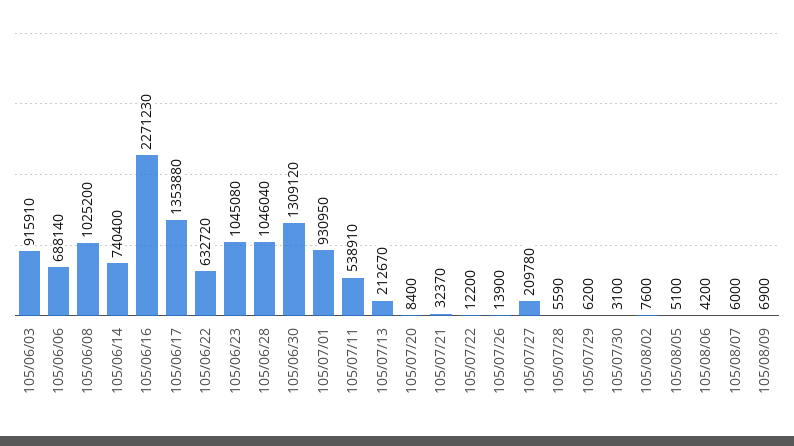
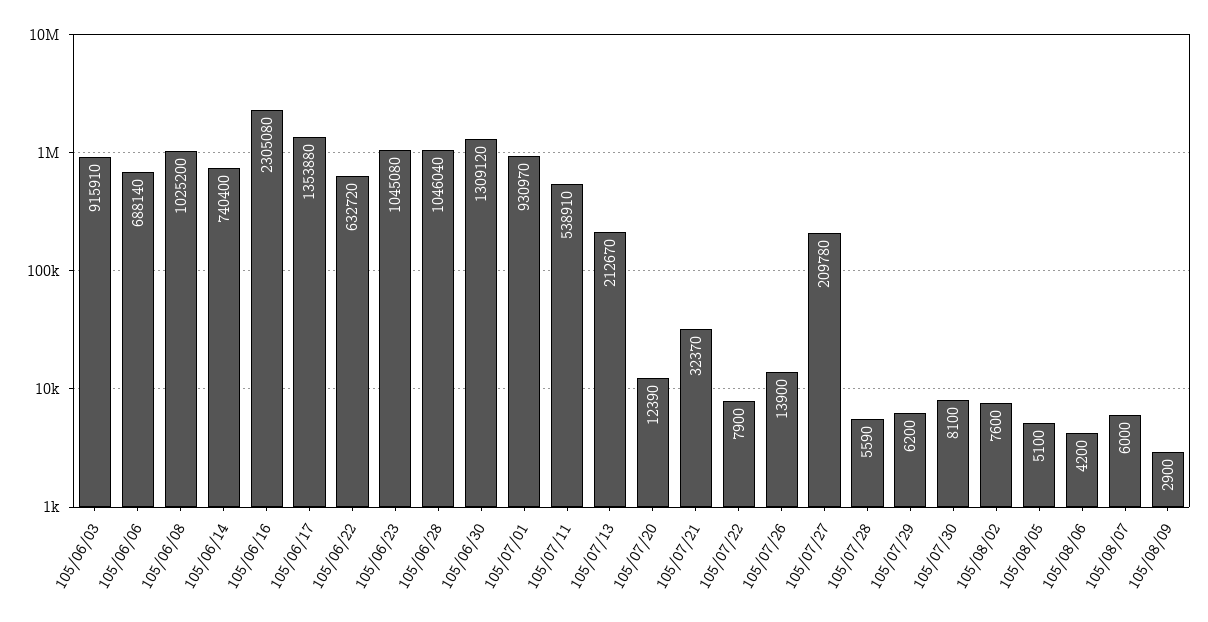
  {
    "105/06/03": 915910,
    "105/06/06": 688140,
    "105/06/08": 1025200,
    "105/06/14": 740400,
-   "105/06/16": 2271230,
+   "105/06/16": 2305080,
    "105/06/17": 1353880,
    "105/06/22": 632720,
    "105/06/23": 1045080,
    "105/06/28": 1046040,
    "105/06/30": 1309120,
-   "105/07/01": 930950,
+   "105/07/01": 930970,
    "105/07/11": 538910,
    "105/07/13": 212670,
-   "105/07/20": 8400,
+   "105/07/20": 12390,
    "105/07/21": 32370,
-   "105/07/22": 12200,
+   "105/07/22": 7900,
    "105/07/26": 13900,
    "105/07/27": 209780,
    "105/07/28": 5590,
    "105/07/29": 6200,
-   "105/07/30": 3100,
+   "105/07/30": 8100,
    "105/08/02": 7600,
    "105/08/05": 5100,
    "105/08/06": 4200,
    "105/08/07": 6000,
-   "105/08/09": 6900
+   "105/08/09": 2900
  }

